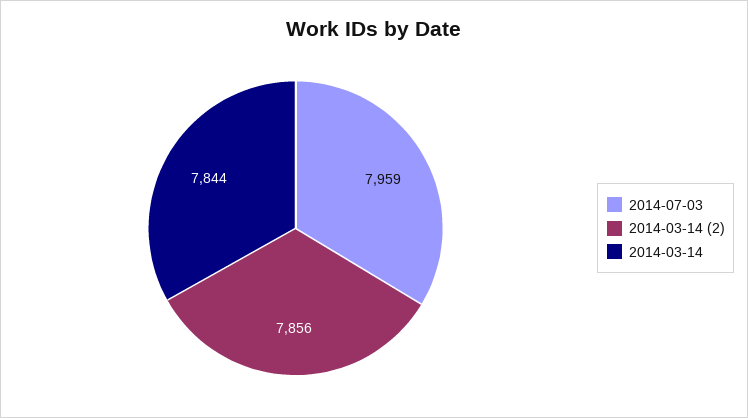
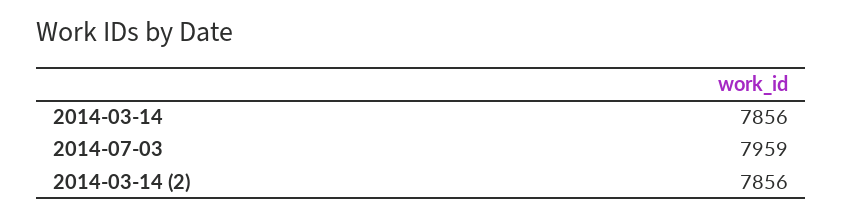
  {
    "2014-07-03": 7959,
    "2014-03-14 (2)": 7856,
-   "2014-03-14": 7844
+   "2014-03-14": 7856
  }

